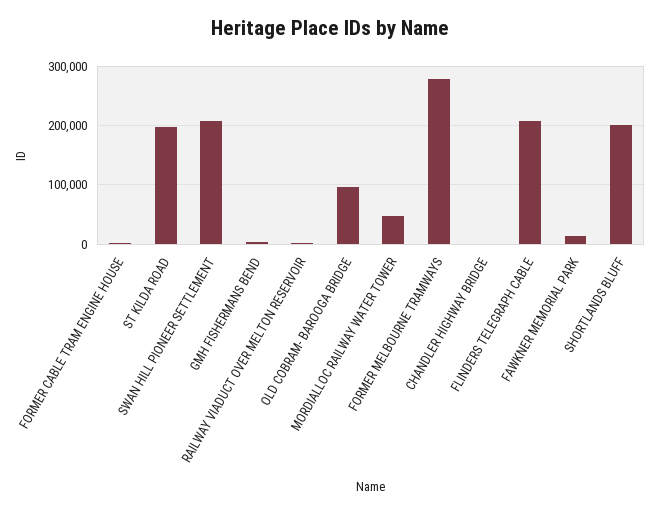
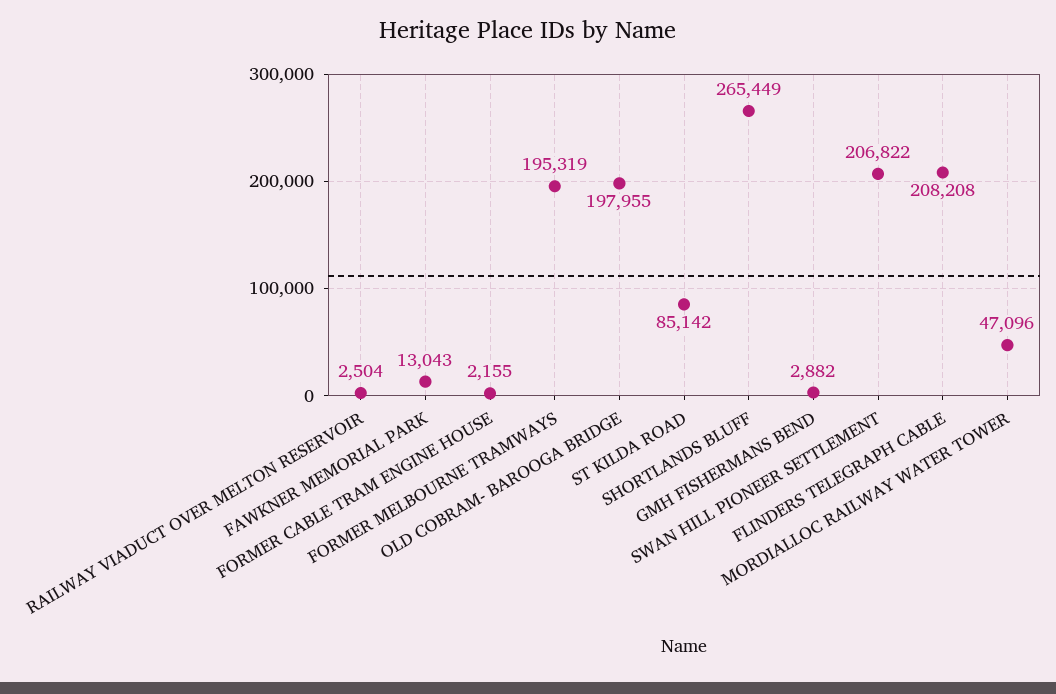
  {
    "FORMER CABLE TRAM ENGINE HOUSE": 2155,
-   "ST KILDA ROAD": 200000,
+   "ST KILDA ROAD": 85142,
    "SWAN HILL PIONEER SETTLEMENT": 206822,
    "GMH FISHERMANS BEND": 2882,
    "RAILWAY VIADUCT OVER MELTON RESERVOIR": 2504,
-   "OLD COBRAM- BAROOGA BRIDGE": 100000,
+   "OLD COBRAM- BAROOGA BRIDGE": 197955,
    "MORDIALLOC RAILWAY WATER TOWER": 47096,
-   "FORMER MELBOURNE TRAMWAYS": 280000,
+   "FORMER MELBOURNE TRAMWAYS": 195319,
-   "CHANDLER HIGHWAY BRIDGE": 0,
    "FLINDERS TELEGRAPH CABLE": 208208,
    "FAWKNER MEMORIAL PARK": 13043,
-   "SHORTLANDS BLUFF": 200000
+   "SHORTLANDS BLUFF": 265449
  }

